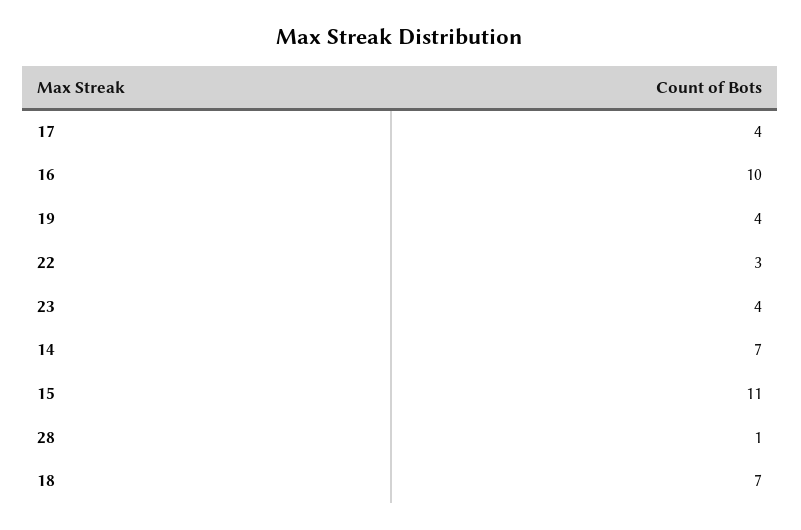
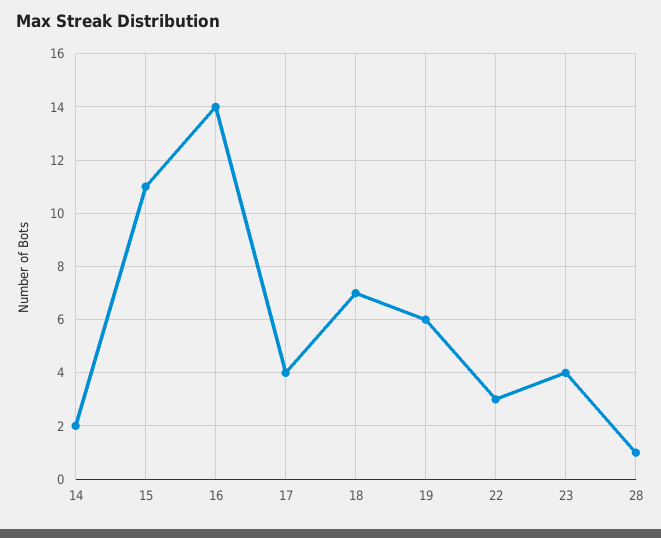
  {
    "17": 4,
-   "16": 10,
+   "16": 14,
-   "19": 4,
+   "19": 6,
    "22": 3,
    "23": 4,
-   "14": 7,
+   "14": 2,
    "15": 11,
    "28": 1,
    "18": 7
  }

